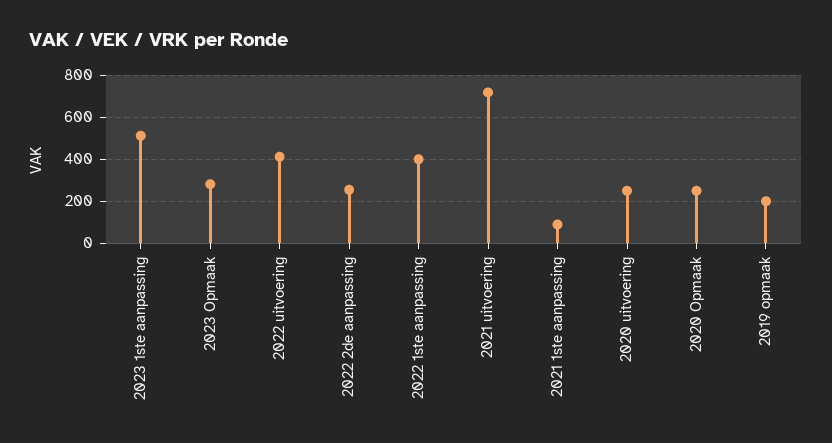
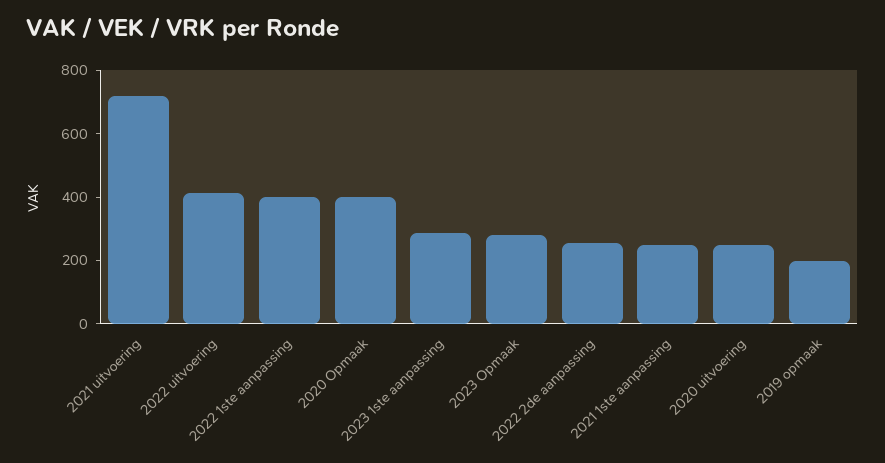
  {
-   "2023 1ste aanpassing": 500,
+   "2023 1ste aanpassing": 300,
    "2023 Opmaak": 300,
    "2022 uitvoering": 400,
    "2022 2de aanpassing": 250,
    "2022 1ste aanpassing": 400,
    "2021 uitvoering": 700,
-   "2021 1ste aanpassing": 100,
+   "2021 1ste aanpassing": 250,
    "2020 uitvoering": 250,
-   "2020 Opmaak": 250,
+   "2020 Opmaak": 400,
    "2019 opmaak": 200
  }

